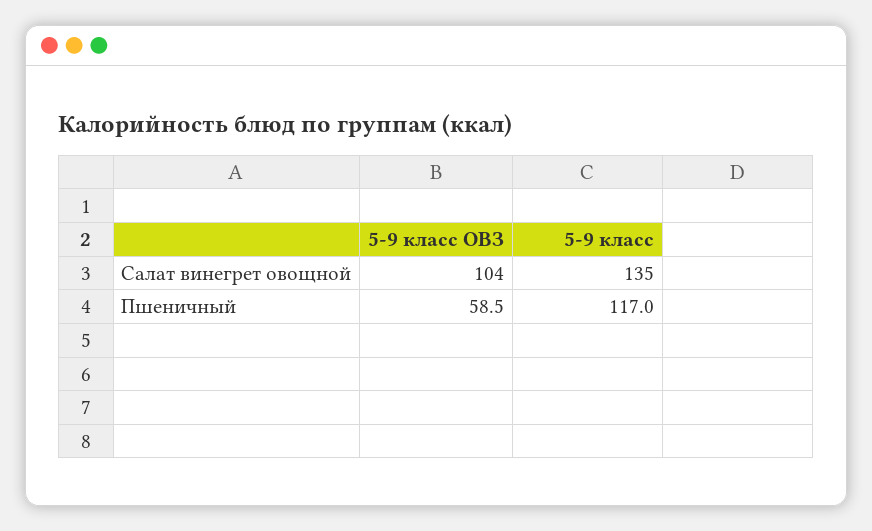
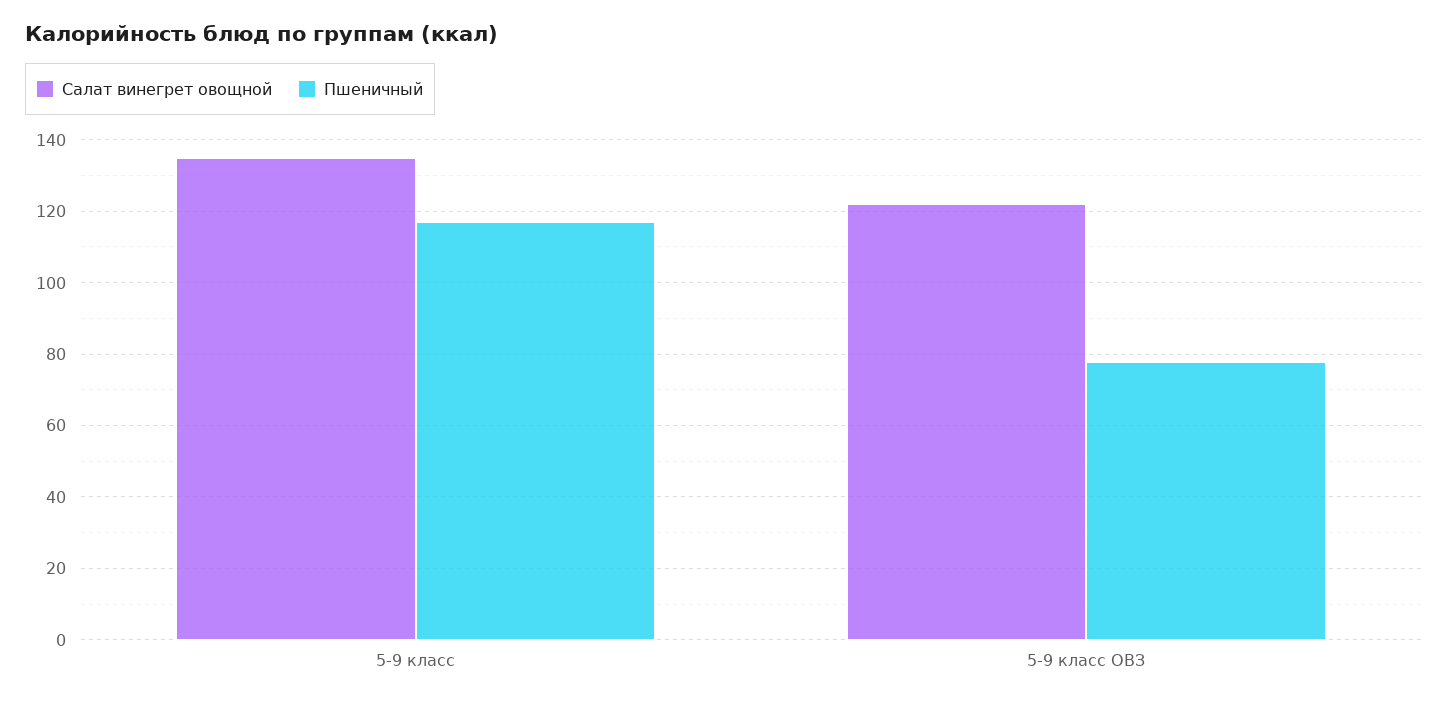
  {
    "Салат винегрет овощной": {
-     "5-9 класс ОВЗ": 104,
+     "5-9 класс ОВЗ": 122,
      "5-9 класс": 135
    },
    "Пшеничный": {
-     "5-9 класс ОВЗ": 58.5,
+     "5-9 класс ОВЗ": 78,
      "5-9 класс": 117
    }
  }

